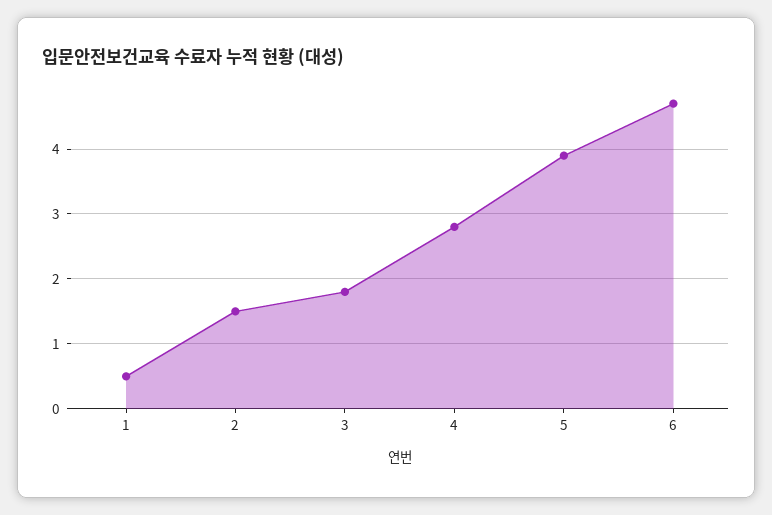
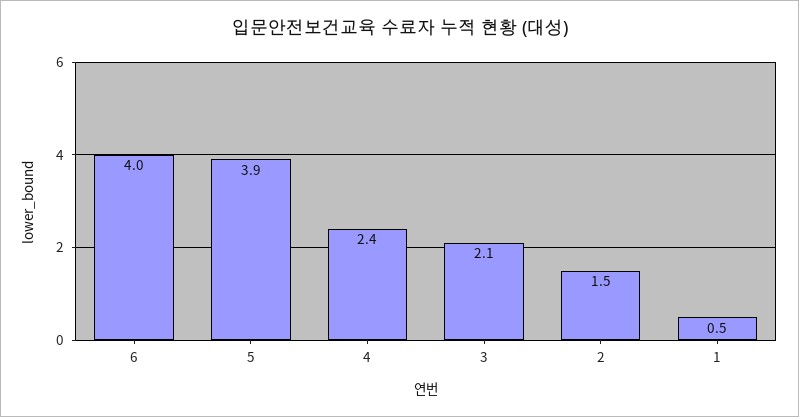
  {
    "1": 0.5,
    "2": 1.5,
-   "3": 1.8,
+   "3": 2.1,
-   "4": 2.8,
+   "4": 2.4,
    "5": 3.9,
-   "6": 4.7
+   "6": 4
  }

